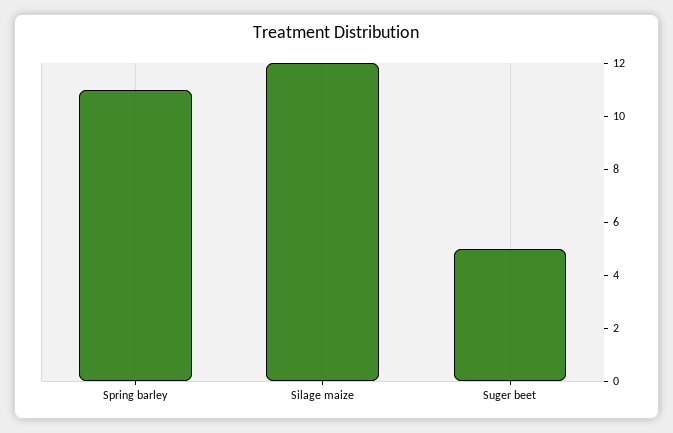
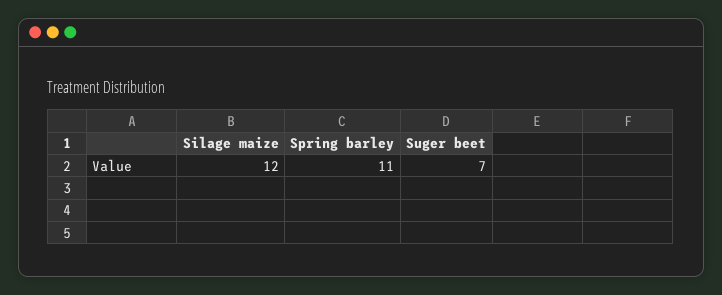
  {
    "Spring barley": 11,
    "Silage maize": 12,
-   "Suger beet": 5
+   "Suger beet": 7
  }

